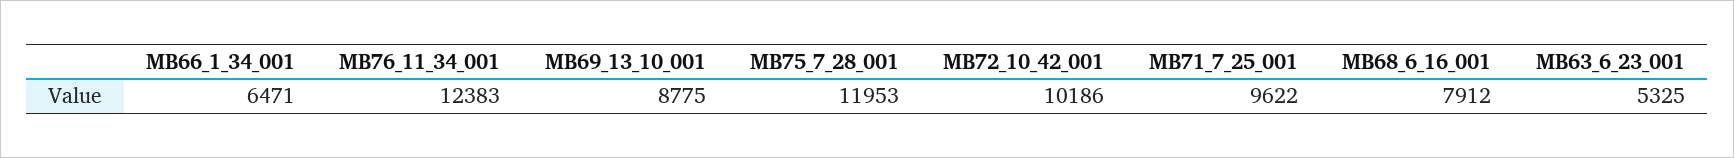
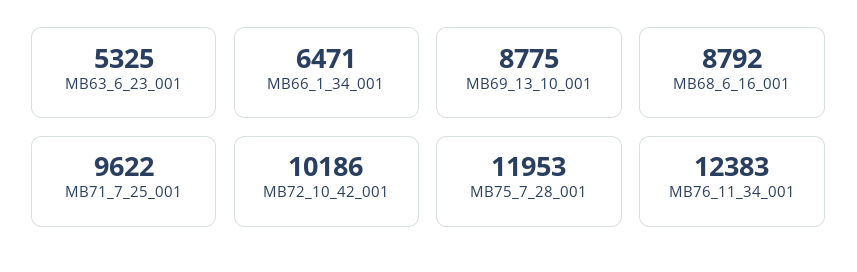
  {
    "MB66_1_34_001": 6471,
    "MB76_11_34_001": 12383,
    "MB69_13_10_001": 8775,
    "MB75_7_28_001": 11953,
    "MB72_10_42_001": 10186,
    "MB71_7_25_001": 9622,
-   "MB68_6_16_001": 7912,
+   "MB68_6_16_001": 8792,
    "MB63_6_23_001": 5325
  }

